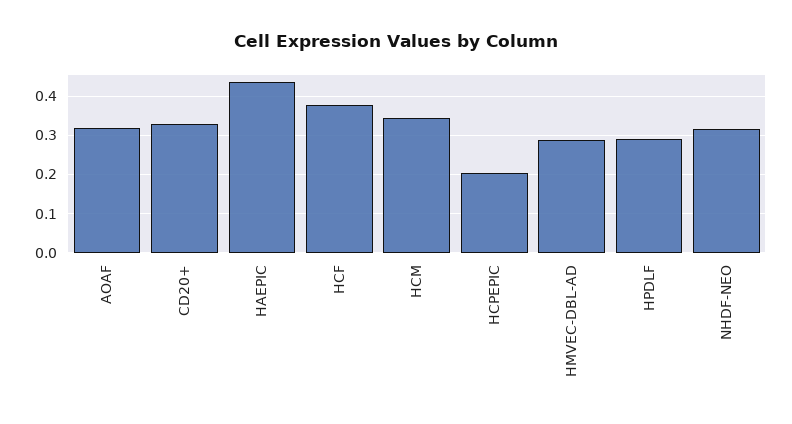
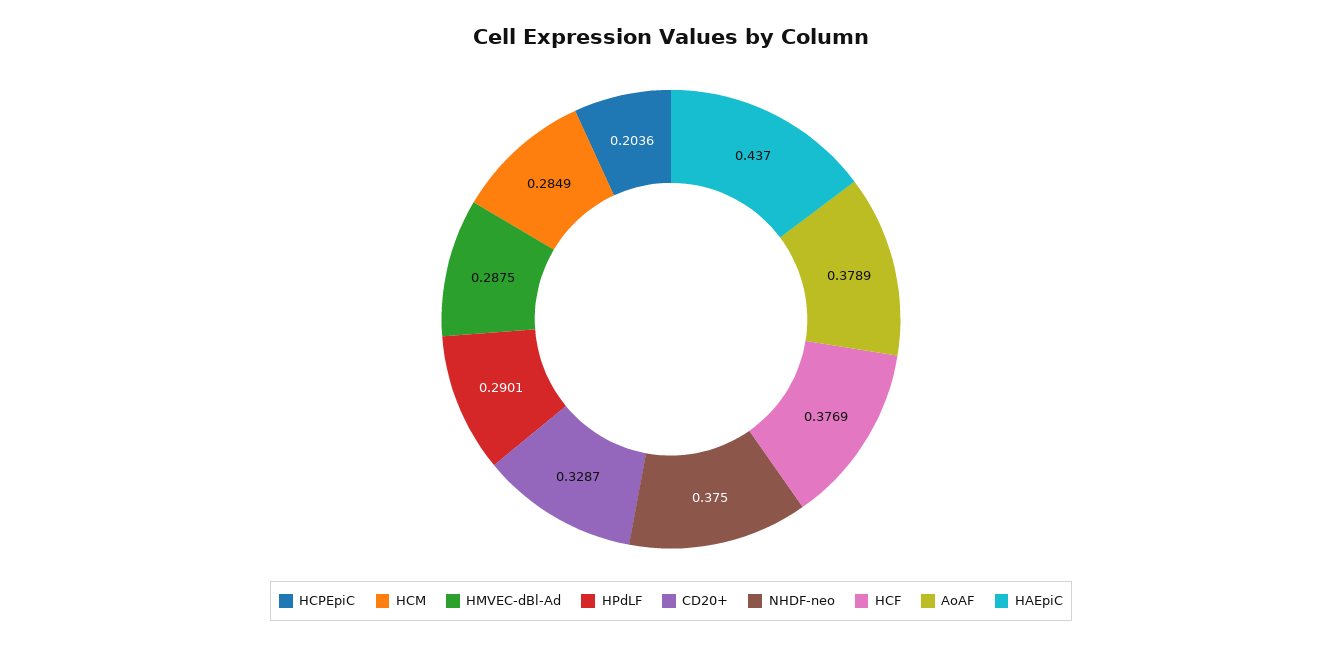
  {
-   "AOAF": 0.32,
+   "AOAF": 0.3789,
    "CD20+": 0.3287,
    "HAEPIC": 0.437,
    "HCF": 0.3769,
-   "HCM": 0.34,
+   "HCM": 0.2849,
    "HCPEPIC": 0.2036,
    "HMVEC-DBL-AD": 0.2875,
    "HPDLF": 0.2901,
-   "NHDF-NEO": 0.32
+   "NHDF-NEO": 0.375
  }

